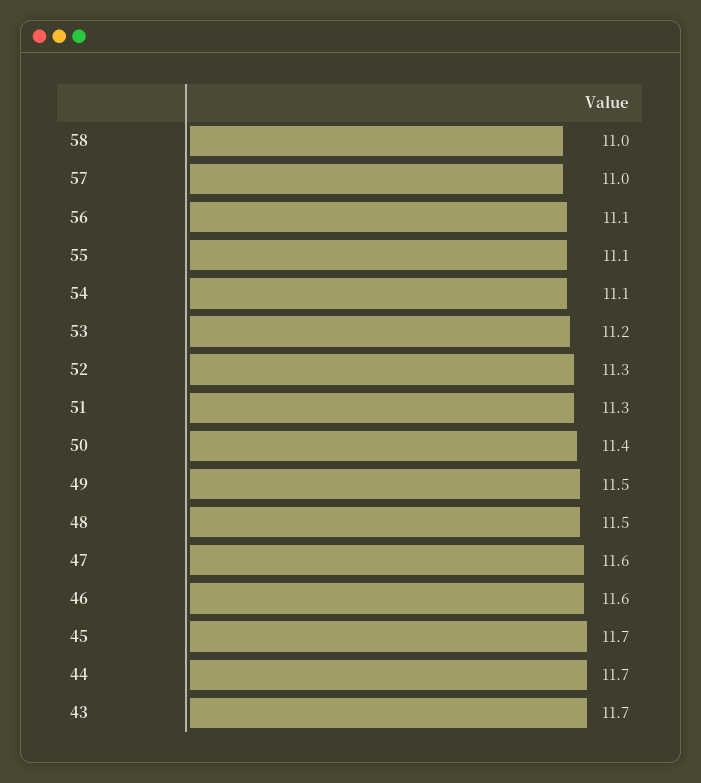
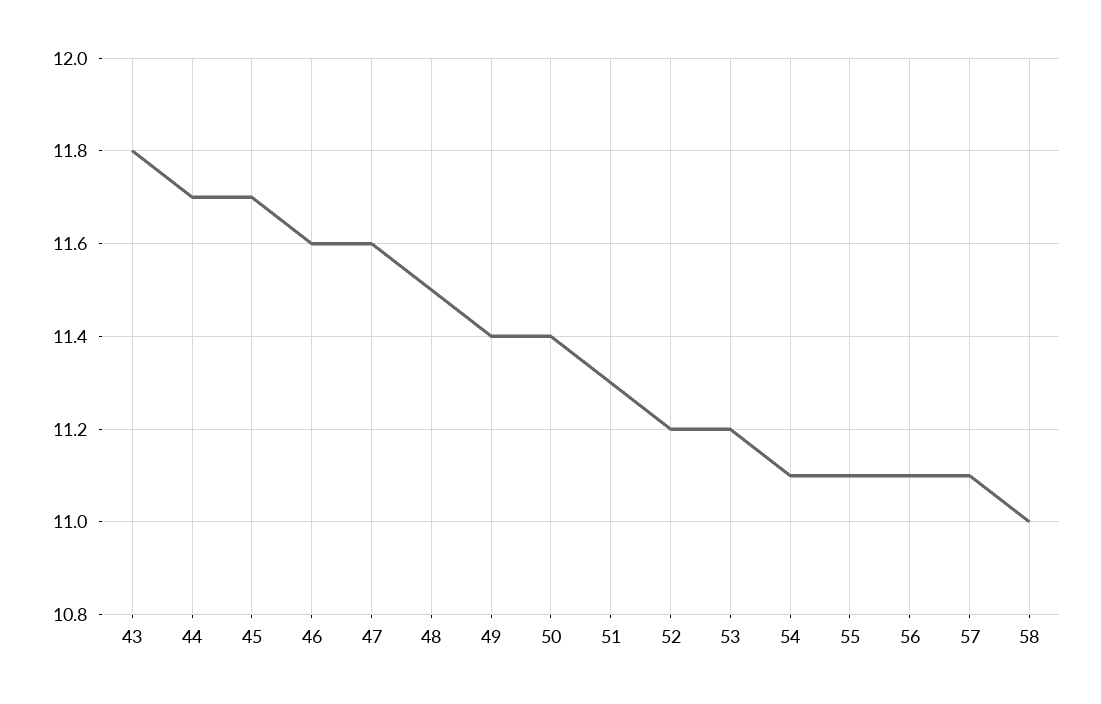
  {
    "58": 11,
-   "57": 11,
+   "57": 11.1,
    "56": 11.1,
    "55": 11.1,
    "54": 11.1,
    "53": 11.2,
-   "52": 11.3,
+   "52": 11.2,
    "51": 11.3,
    "50": 11.4,
-   "49": 11.5,
+   "49": 11.4,
    "48": 11.5,
    "47": 11.6,
    "46": 11.6,
    "45": 11.7,
    "44": 11.7,
-   "43": 11.7
+   "43": 11.8
  }

